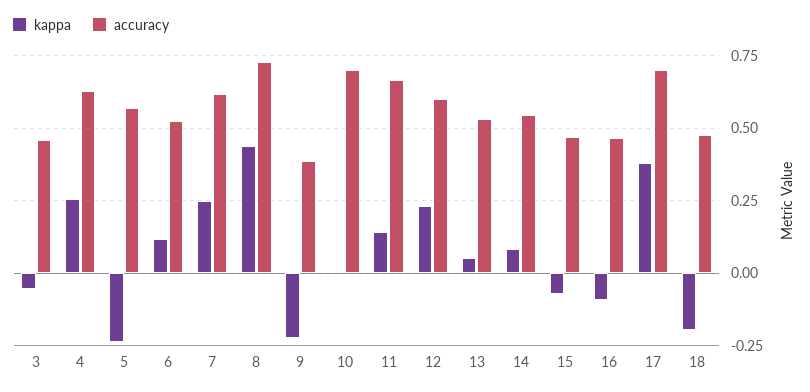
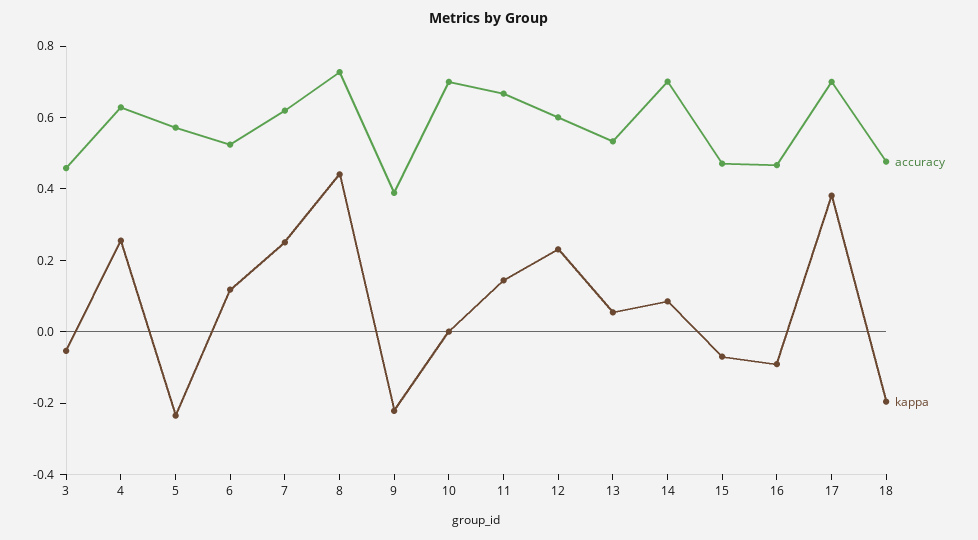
  {
    "kappa": {
      "3": -0.05,
      "4": 0.25,
      "5": -0.225,
      "6": 0.125,
      "7": 0.25,
      "8": 0.45,
      "9": -0.225,
      "10": 0,
      "11": 0.15,
      "12": 0.225,
      "13": 0.05,
      "14": 0.075,
      "15": -0.075,
      "16": -0.1,
      "17": 0.375,
      "18": -0.2
    },
    "accuracy": {
      "3": 0.45,
      "4": 0.625,
      "5": 0.575,
      "6": 0.525,
      "7": 0.625,
      "8": 0.725,
      "9": 0.4,
      "10": 0.7,
      "11": 0.675,
      "12": 0.6,
      "13": 0.525,
-     "14": 0.55,
+     "14": 0.7,
      "15": 0.475,
      "16": 0.475,
      "17": 0.7,
      "18": 0.475
    }
  }

